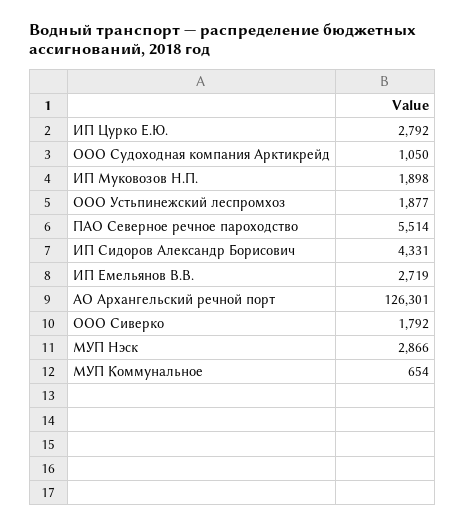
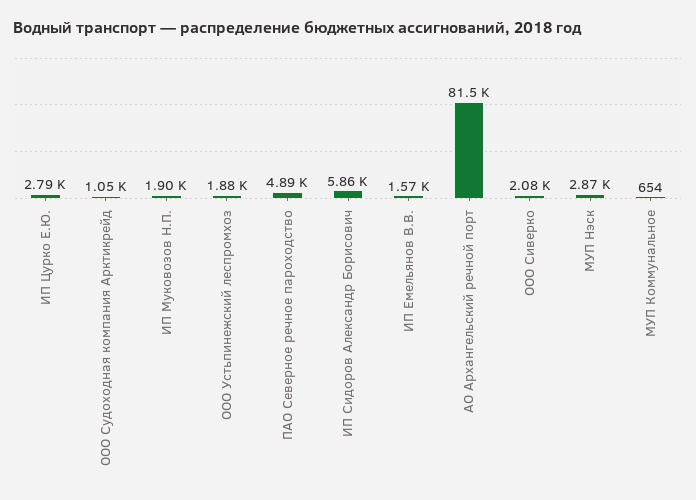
  {
    "ИП Цурко Е.Ю.": 2792,
    "ООО Судоходная компания Арктикрейд": 1050,
    "ИП Муковозов Н.П.": 1898,
    "ООО Устьпинежский леспромхоз": 1877,
-   "ПАО Северное речное пароходство": 5514,
+   "ПАО Северное речное пароходство": 4890,
-   "ИП Сидоров Александр Борисович": 4331,
+   "ИП Сидоров Александр Борисович": 5860,
-   "ИП Емельянов В.В.": 2719,
+   "ИП Емельянов В.В.": 1570,
-   "АО Архангельский речной порт": 126301,
+   "АО Архангельский речной порт": 81500,
-   "ООО Сиверко": 1792,
+   "ООО Сиверко": 2080,
    "МУП Нэск": 2866,
    "МУП Коммунальное": 654
  }

